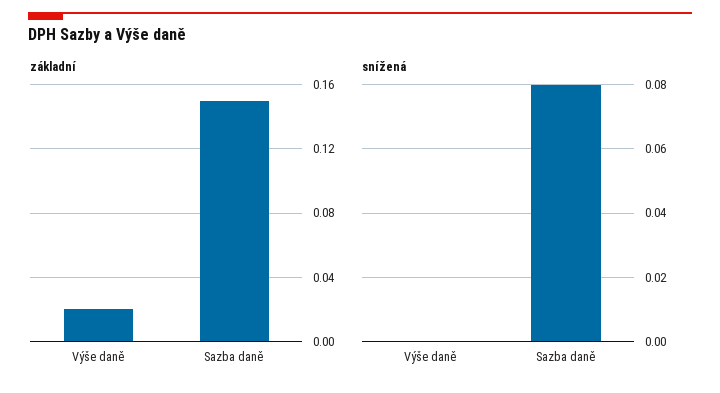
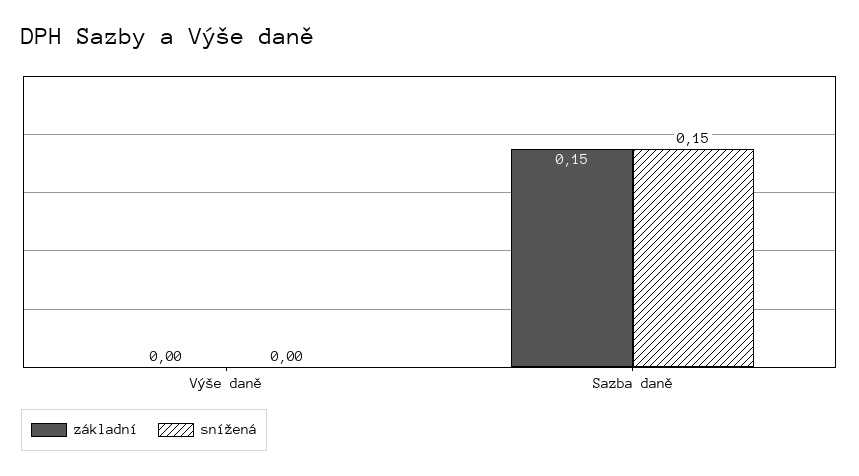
  {
    "základní": {
-     "Výše daně": 0.02,
+     "Výše daně": 0,
      "Sazba daně": 0.15
    },
    "snížená": {
      "Výše daně": 0,
-     "Sazba daně": 0.08
+     "Sazba daně": 0.15
    }
  }

